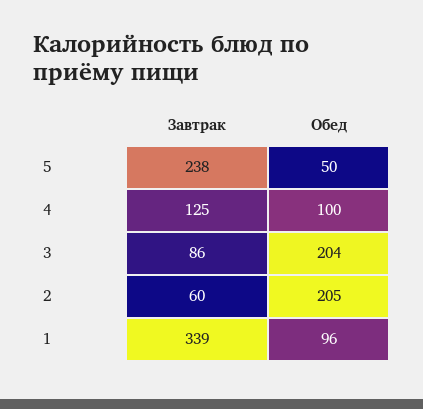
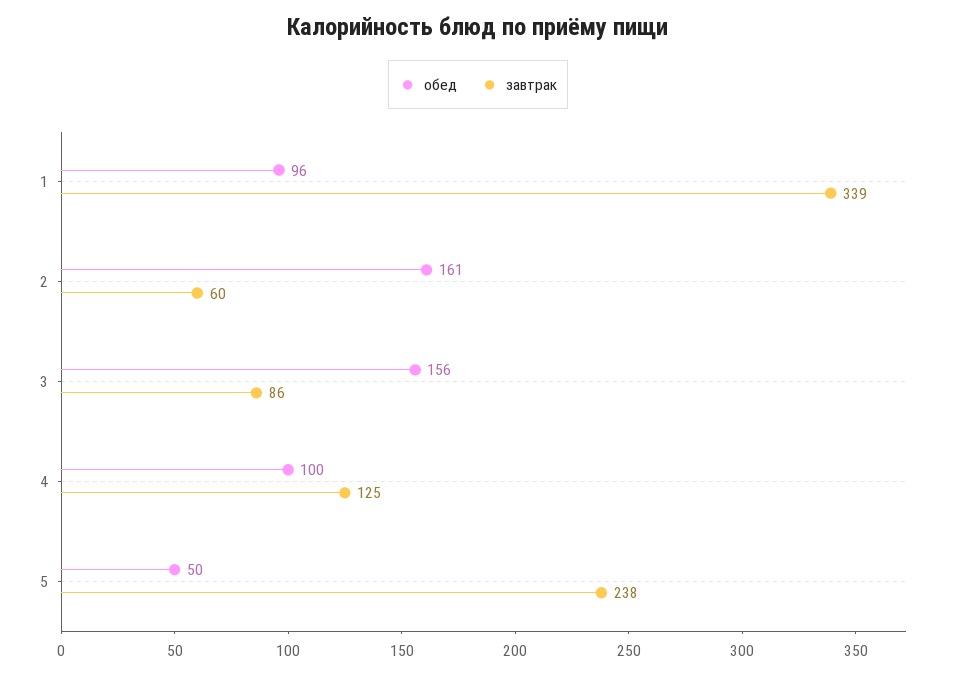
  {
    "Завтрак": {
      "5": 238,
      "4": 125,
      "3": 86,
      "2": 60,
      "1": 339
    },
    "Обед": {
      "5": 50,
      "4": 100,
-     "3": 204,
+     "3": 156,
-     "2": 205,
+     "2": 161,
      "1": 96
    }
  }

